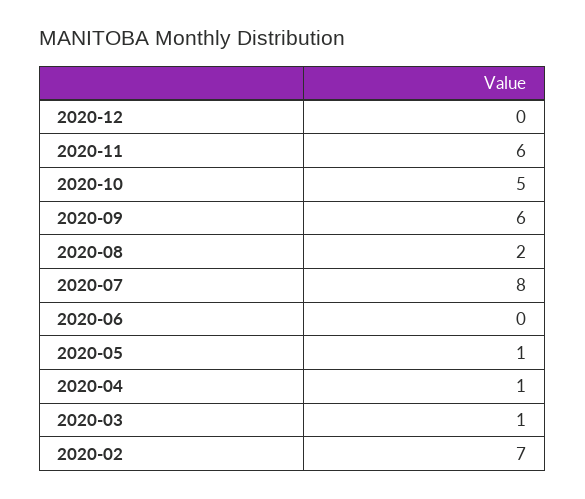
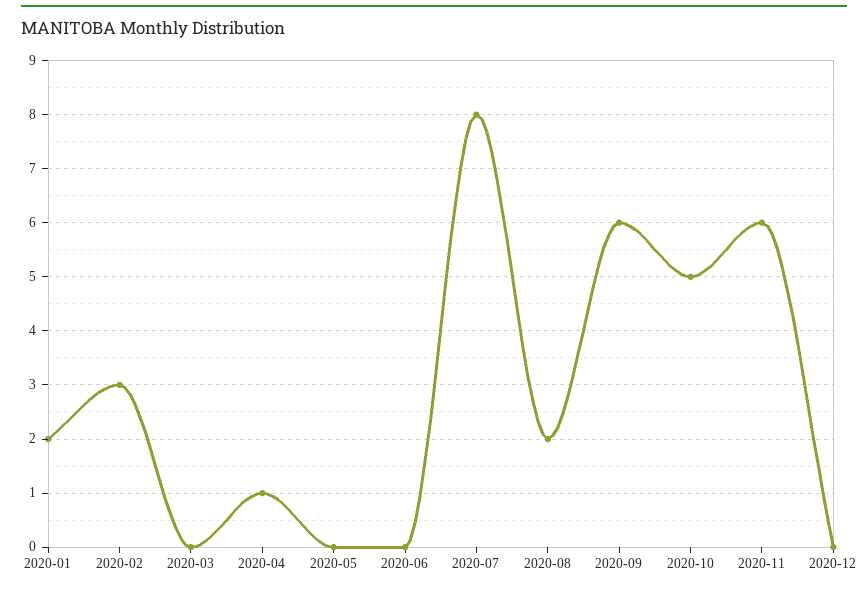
  {
    "2020-12": 0,
    "2020-11": 6,
    "2020-10": 5,
    "2020-09": 6,
    "2020-08": 2,
    "2020-07": 8,
    "2020-06": 0,
-   "2020-05": 1,
+   "2020-05": 0,
    "2020-04": 1,
-   "2020-03": 1,
+   "2020-03": 0,
-   "2020-02": 7
+   "2020-02": 3,
+   "2020-01": 2
  }

